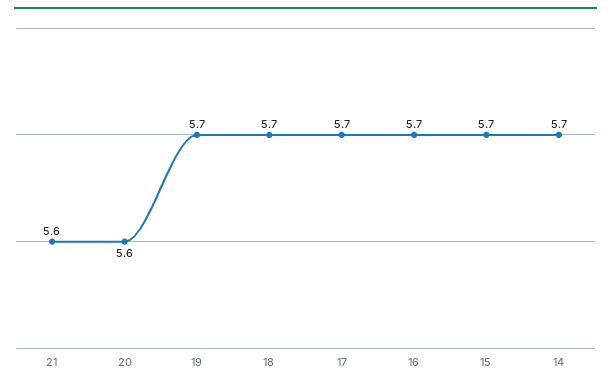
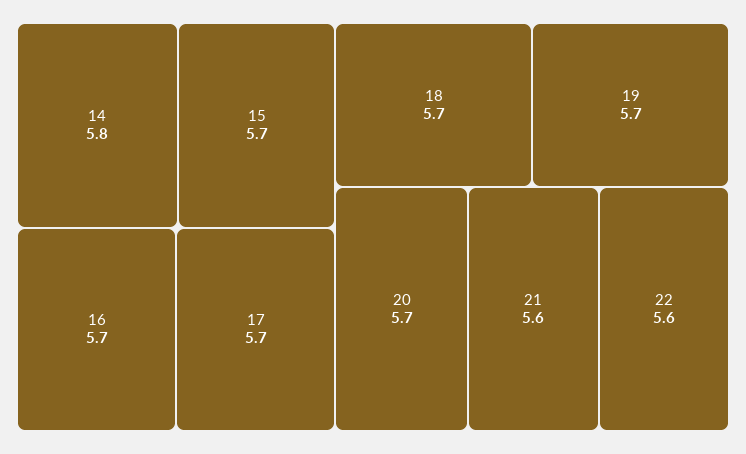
  {
    "21": 5.6,
-   "20": 5.6,
+   "20": 5.7,
    "19": 5.7,
    "18": 5.7,
    "17": 5.7,
    "16": 5.7,
    "15": 5.7,
-   "14": 5.7
+   "14": 5.8,
+   "22": 5.6
  }

